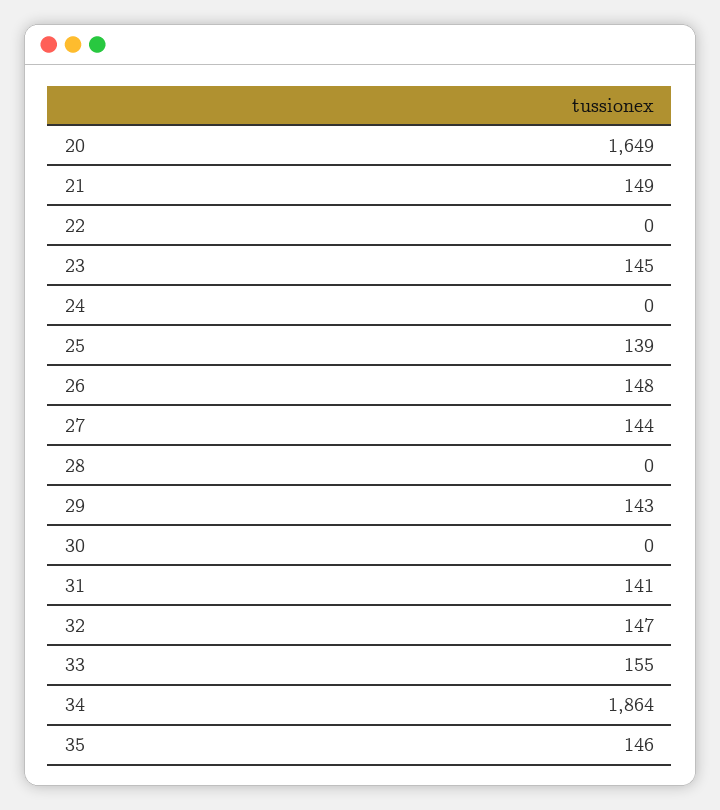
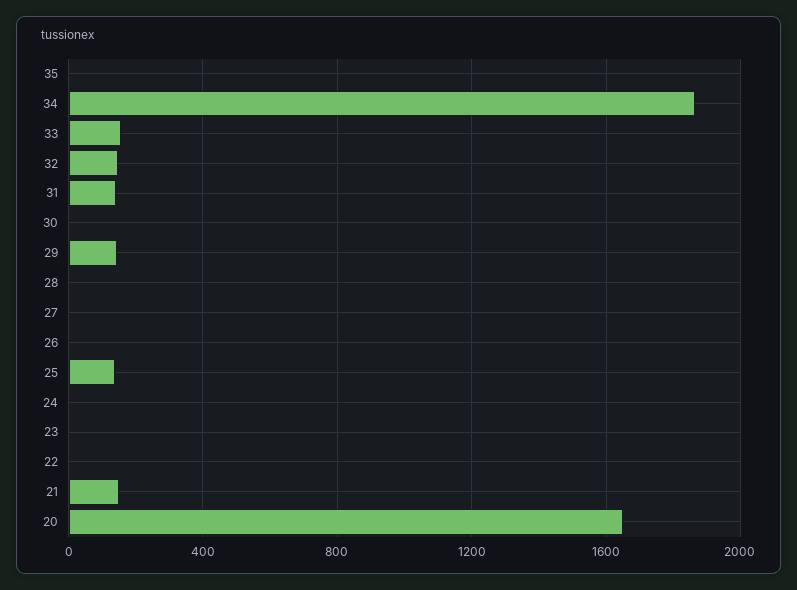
  {
    "20": 1649,
    "21": 149,
    "22": 0,
-   "23": 145,
+   "23": 0,
    "24": 0,
    "25": 139,
-   "26": 148,
+   "26": 0,
-   "27": 144,
+   "27": 0,
    "28": 0,
    "29": 143,
    "30": 0,
    "31": 141,
    "32": 147,
    "33": 155,
    "34": 1864,
-   "35": 146
+   "35": 0
  }

